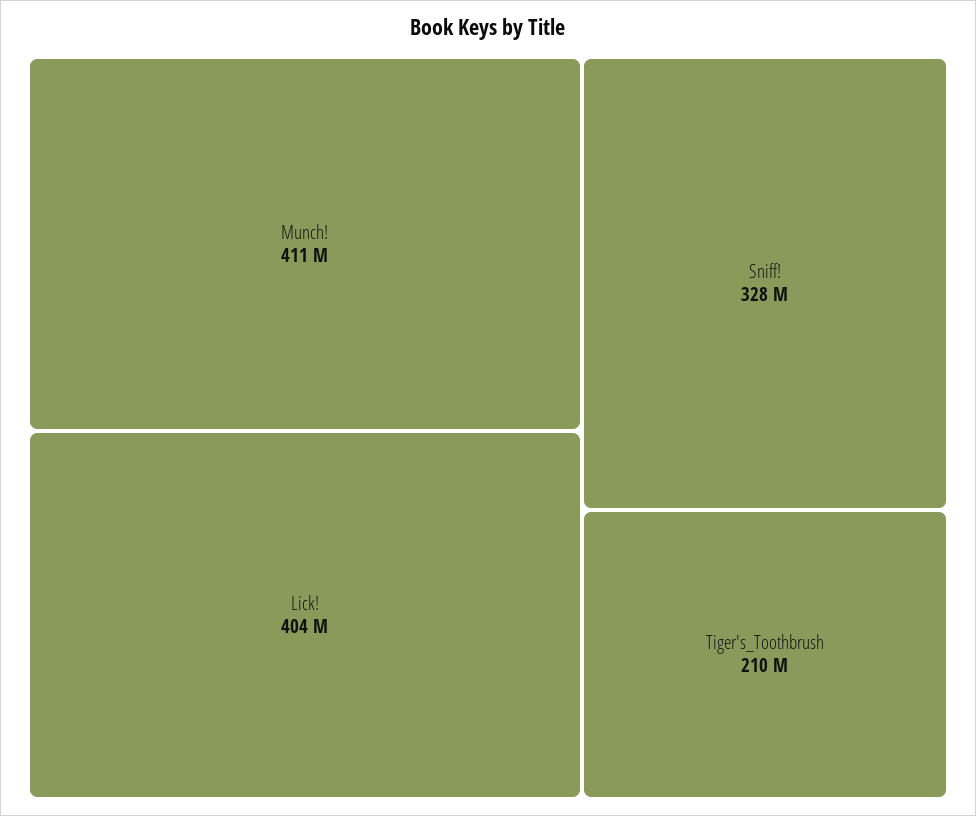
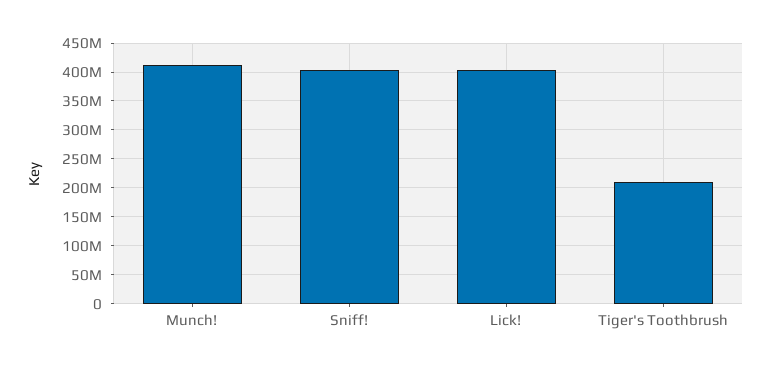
  {
    "Munch!": 411000000,
    "Lick!": 404000000,
-   "Sniff!": 328000000,
+   "Sniff!": 400000000,
    "Tiger's_Toothbrush": 210000000
  }

